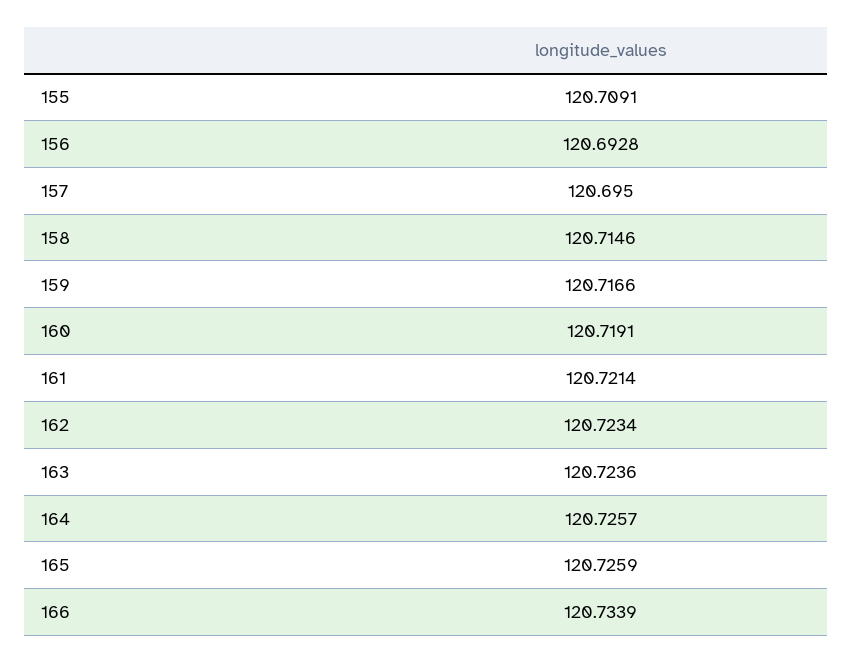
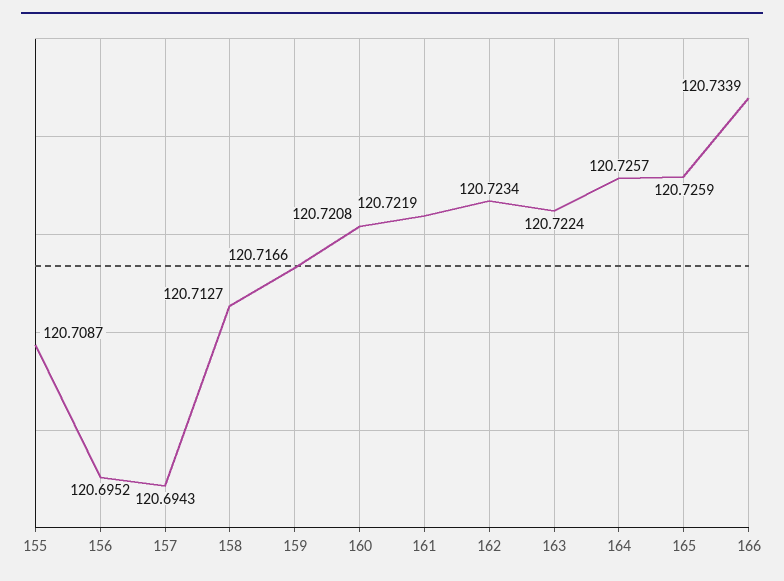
  {
-   "155": 120.7091,
+   "155": 120.7087,
-   "156": 120.6928,
+   "156": 120.6952,
-   "157": 120.695,
+   "157": 120.6943,
-   "158": 120.7146,
+   "158": 120.7127,
    "159": 120.7166,
-   "160": 120.7191,
+   "160": 120.7208,
-   "161": 120.7214,
+   "161": 120.7219,
    "162": 120.7234,
-   "163": 120.7236,
+   "163": 120.7224,
    "164": 120.7257,
    "165": 120.7259,
    "166": 120.7339
  }

